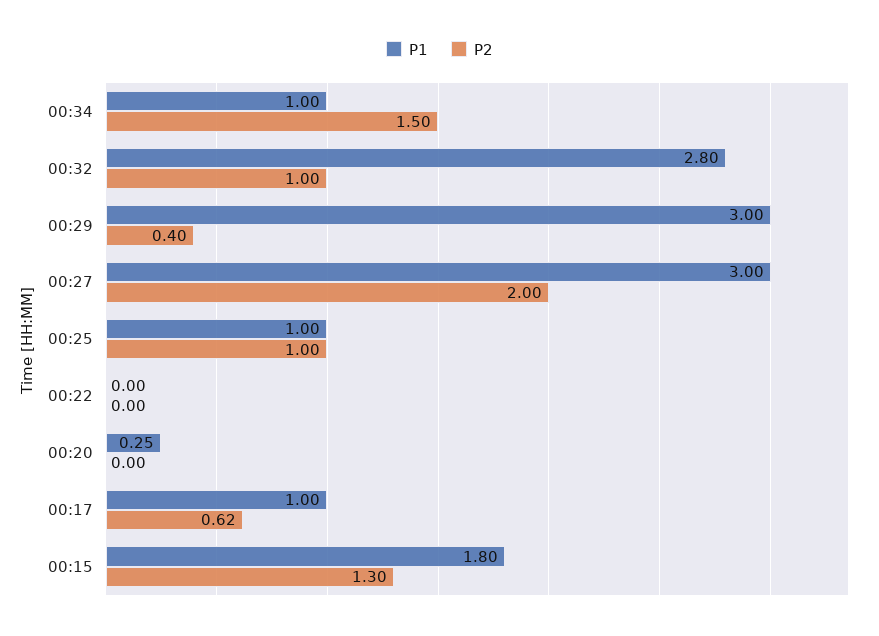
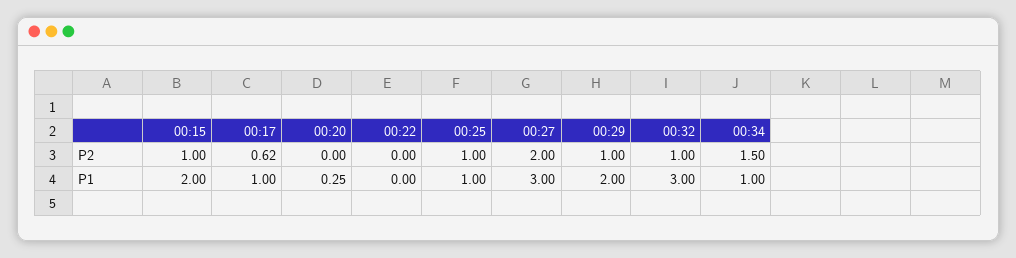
  {
    "P1": {
      "00:34": 1,
-     "00:32": 2.8,
+     "00:32": 3,
-     "00:29": 3,
+     "00:29": 2,
      "00:27": 3,
      "00:25": 1,
      "00:22": 0,
      "00:20": 0.25,
      "00:17": 1,
-     "00:15": 1.8
+     "00:15": 2
    },
    "P2": {
      "00:34": 1.5,
      "00:32": 1,
-     "00:29": 0.4,
+     "00:29": 1,
      "00:27": 2,
      "00:25": 1,
      "00:22": 0,
      "00:20": 0,
      "00:17": 0.62,
-     "00:15": 1.3
+     "00:15": 1
    }
  }

